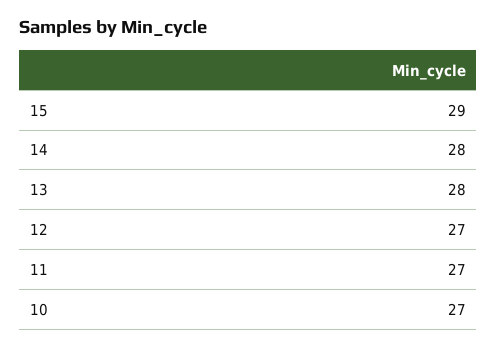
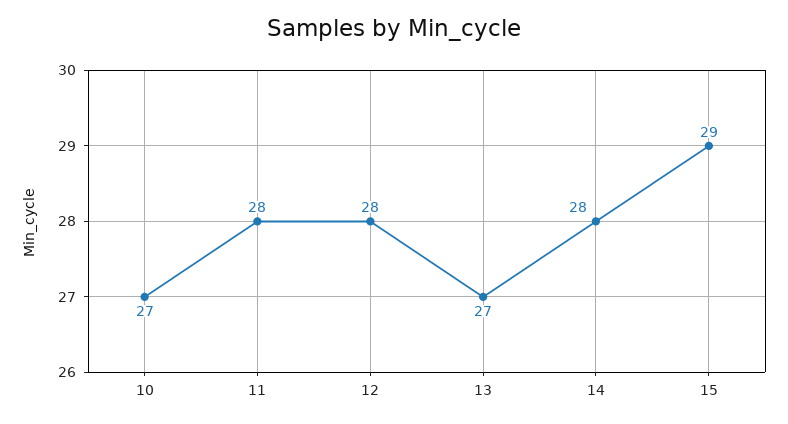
  {
    "15": 29,
    "14": 28,
-   "13": 28,
+   "13": 27,
-   "12": 27,
+   "12": 28,
-   "11": 27,
+   "11": 28,
    "10": 27
  }

